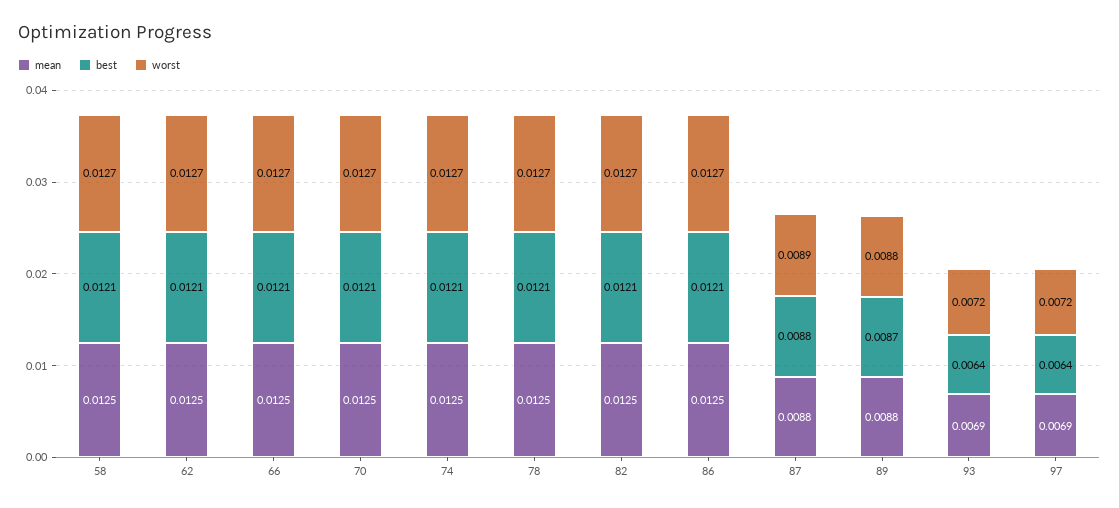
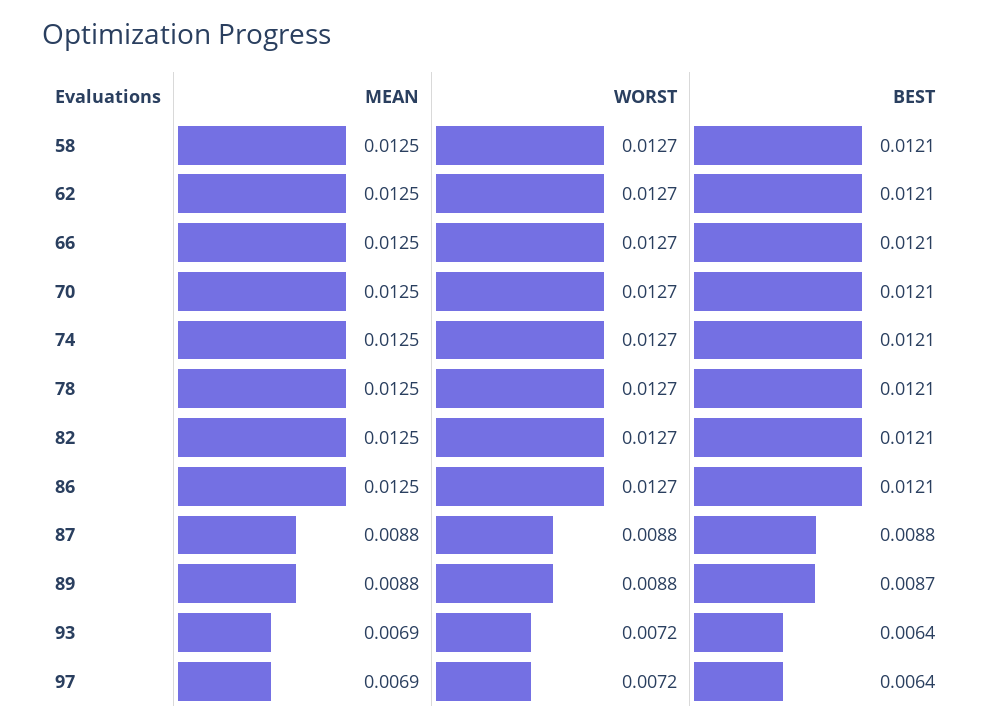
  {
    "mean": {
      "58": 0.0125,
      "62": 0.0125,
      "66": 0.0125,
      "70": 0.0125,
      "74": 0.0125,
      "78": 0.0125,
      "82": 0.0125,
      "86": 0.0125,
      "87": 0.0088,
      "89": 0.0088,
      "93": 0.0069,
      "97": 0.0069
    },
    "best": {
      "58": 0.0121,
      "62": 0.0121,
      "66": 0.0121,
      "70": 0.0121,
      "74": 0.0121,
      "78": 0.0121,
      "82": 0.0121,
      "86": 0.0121,
      "87": 0.0088,
      "89": 0.0087,
      "93": 0.0064,
      "97": 0.0064
    },
    "worst": {
      "58": 0.0127,
      "62": 0.0127,
      "66": 0.0127,
      "70": 0.0127,
      "74": 0.0127,
      "78": 0.0127,
      "82": 0.0127,
      "86": 0.0127,
-     "87": 0.0089,
+     "87": 0.0088,
      "89": 0.0088,
      "93": 0.0072,
      "97": 0.0072
    }
  }

